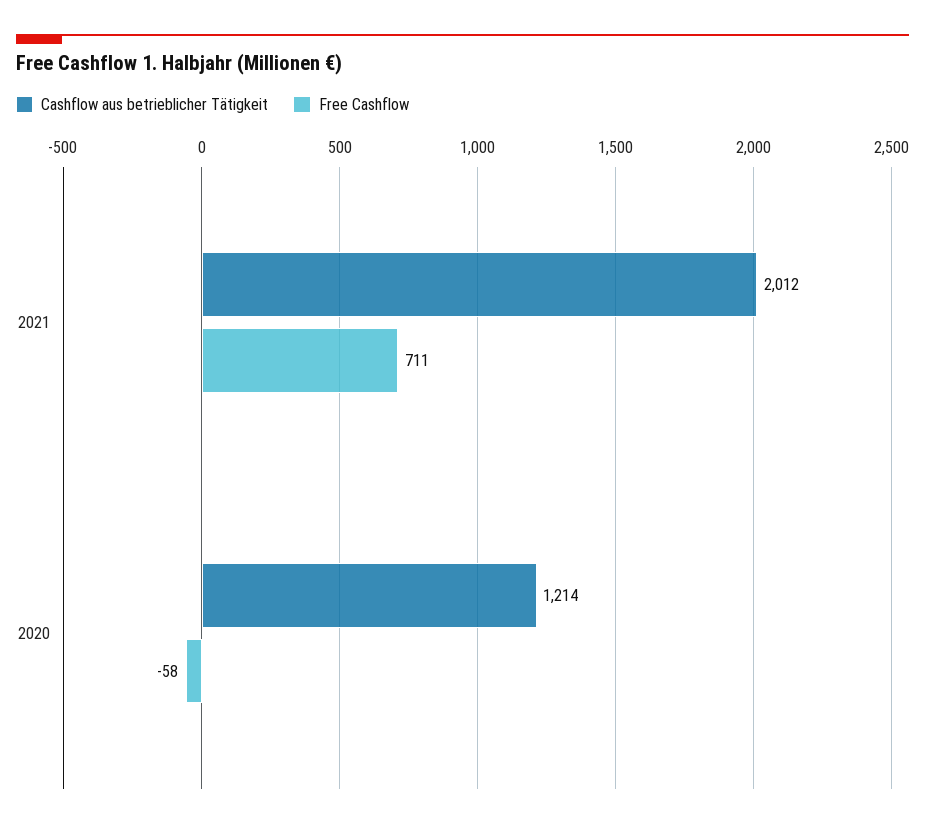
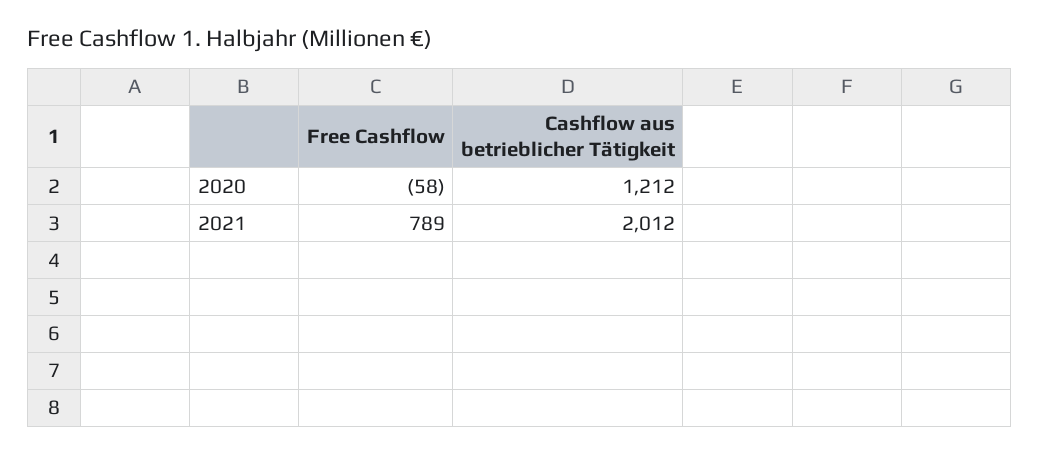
  {
    "Cashflow aus betrieblicher Tätigkeit": {
      "2021": 2012,
-     "2020": 1214
+     "2020": 1212
    },
    "Free Cashflow": {
-     "2021": 711,
+     "2021": 789,
      "2020": -58
    }
  }

